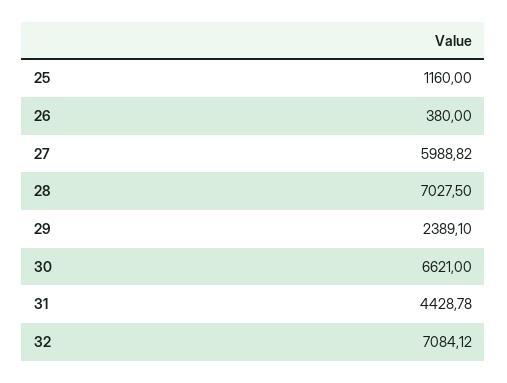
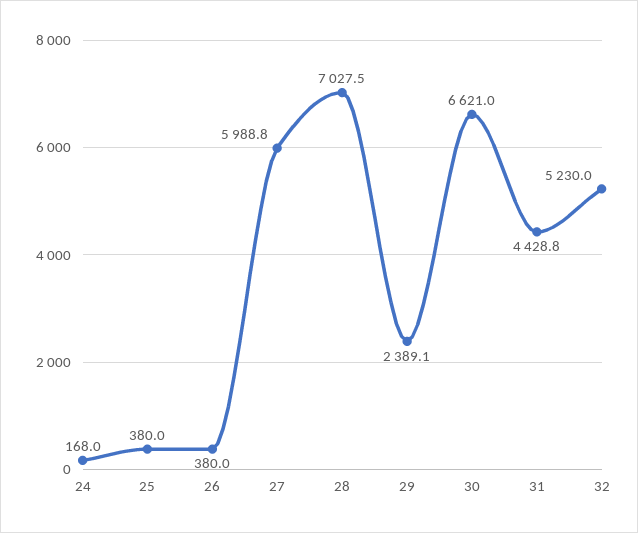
  {
-   "25": 1160,
+   "25": 380,
    "26": 380,
    "27": 5988.82,
    "28": 7027.5,
    "29": 2389.1,
    "30": 6621,
    "31": 4428.78,
-   "32": 7084.12
+   "32": 5230,
+   "24": 168
  }

